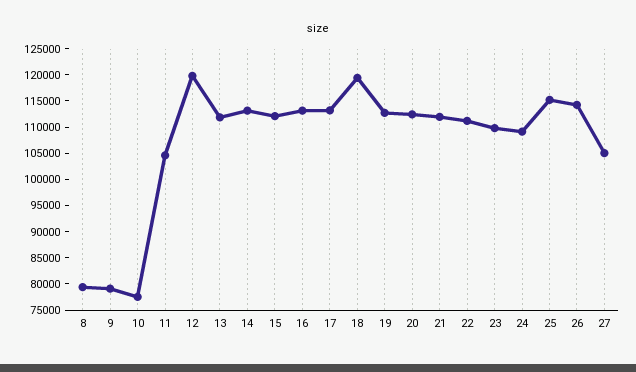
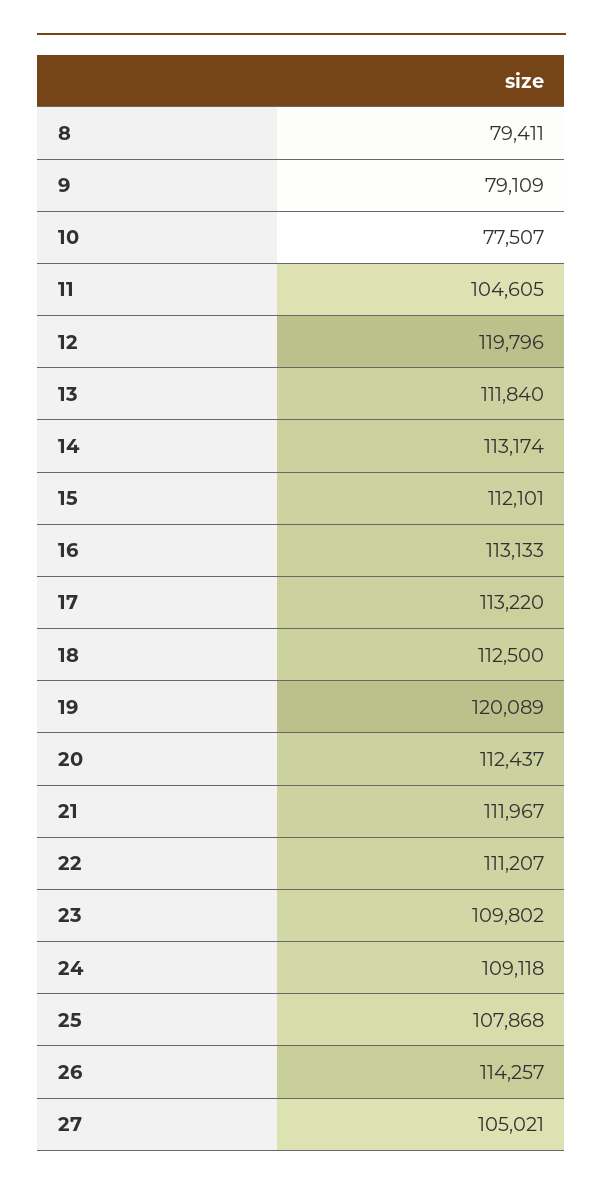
  {
    "8": 79411,
    "9": 79109,
    "10": 77507,
    "11": 104605,
    "12": 119796,
    "13": 111840,
    "14": 113174,
    "15": 112101,
    "16": 113133,
    "17": 113220,
-   "18": 120000,
+   "18": 112500,
-   "19": 112500,
+   "19": 120089,
    "20": 112437,
    "21": 111967,
    "22": 111207,
    "23": 109802,
    "24": 109118,
-   "25": 115000,
+   "25": 107868,
    "26": 114257,
    "27": 105021
  }

